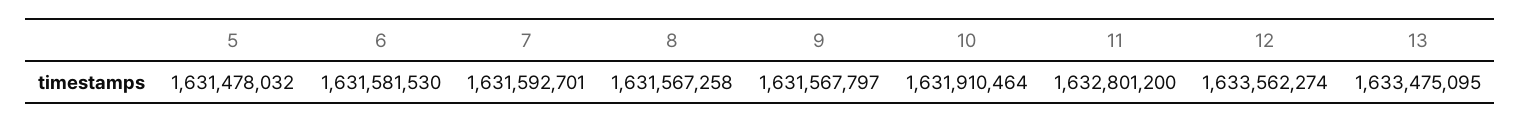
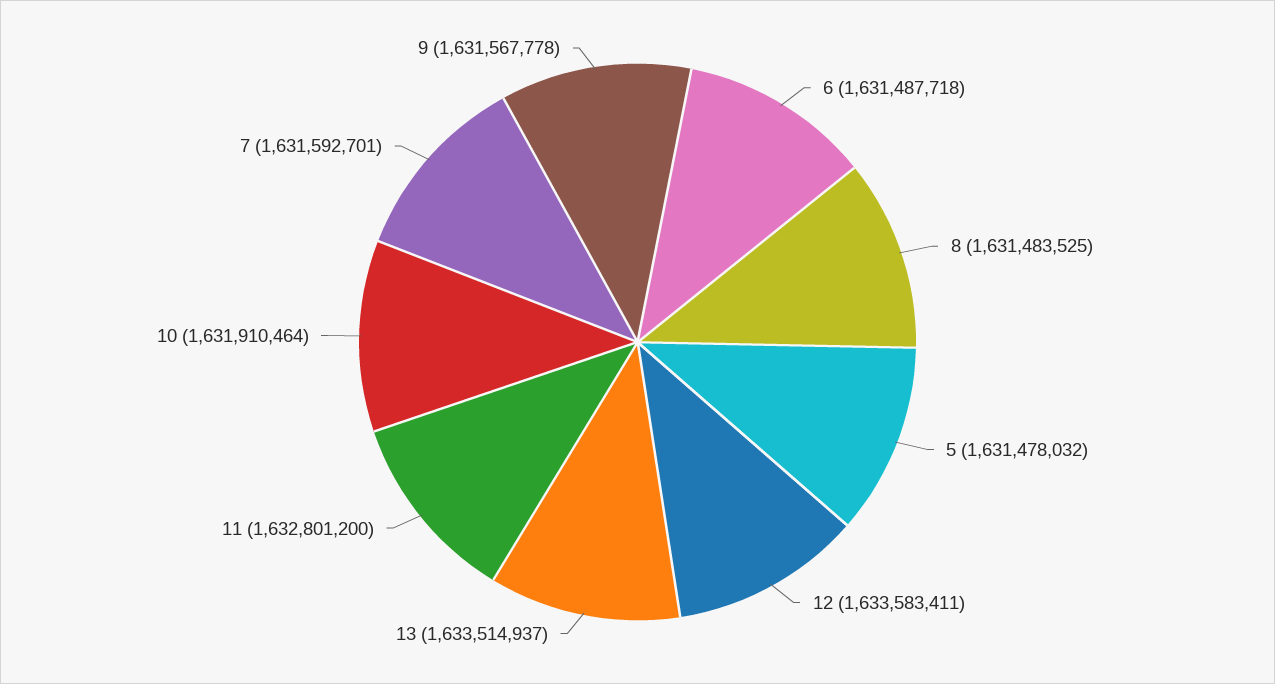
  {
    "5": 1631478032,
-   "6": 1631581530,
+   "6": 1631487718,
    "7": 1631592701,
-   "8": 1631567258,
+   "8": 1631483525,
-   "9": 1631567797,
+   "9": 1631567778,
    "10": 1631910464,
    "11": 1632801200,
-   "12": 1633562274,
+   "12": 1633583411,
-   "13": 1633475095
+   "13": 1633514937
  }

